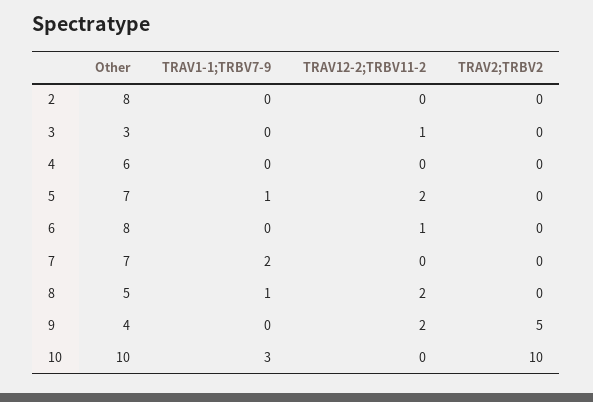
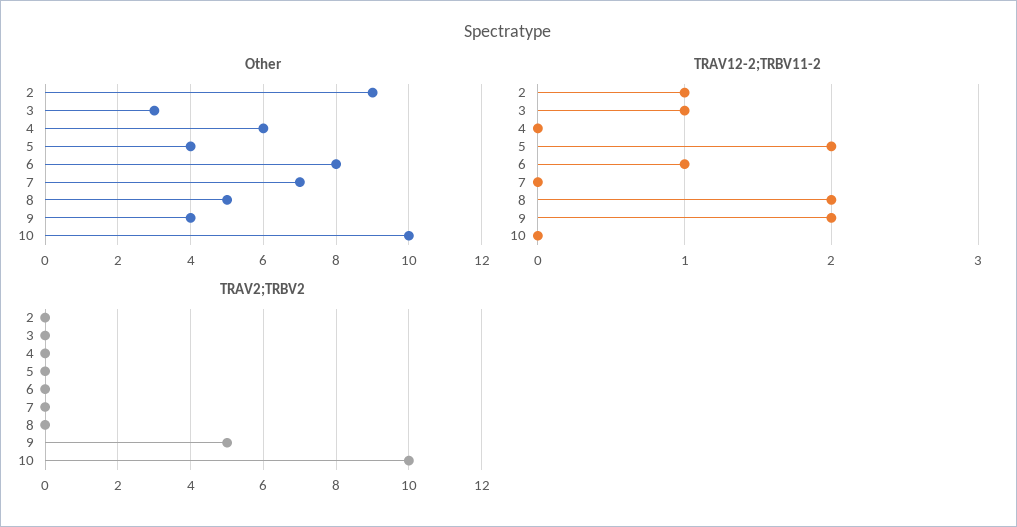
  {
    "Other": {
-     "2": 8,
+     "2": 9,
      "3": 3,
      "4": 6,
-     "5": 7,
+     "5": 4,
      "6": 8,
      "7": 7,
      "8": 5,
      "9": 4,
      "10": 10
    },
-   "TRAV1-1;TRBV7-9": {
-     "2": 0,
-     "3": 0,
-     "4": 0,
-     "5": 1,
-     "6": 0,
-     "7": 2,
-     "8": 1,
-     "9": 0,
-     "10": 3
-   },
    "TRAV12-2;TRBV11-2": {
-     "2": 0,
+     "2": 1,
      "3": 1,
      "4": 0,
      "5": 2,
      "6": 1,
      "7": 0,
      "8": 2,
      "9": 2,
      "10": 0
    },
    "TRAV2;TRBV2": {
      "2": 0,
      "3": 0,
      "4": 0,
      "5": 0,
      "6": 0,
      "7": 0,
      "8": 0,
      "9": 5,
      "10": 10
    }
  }

